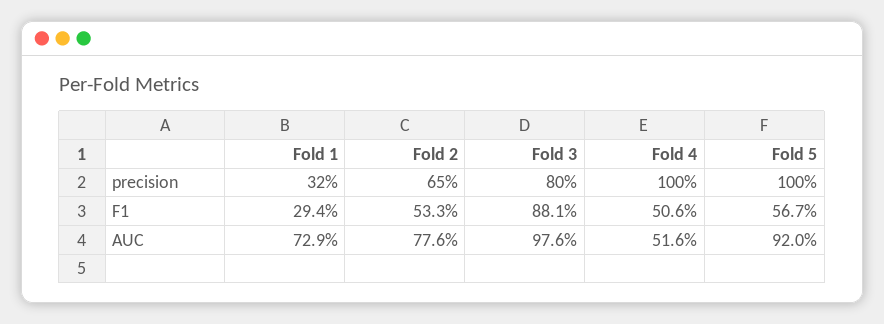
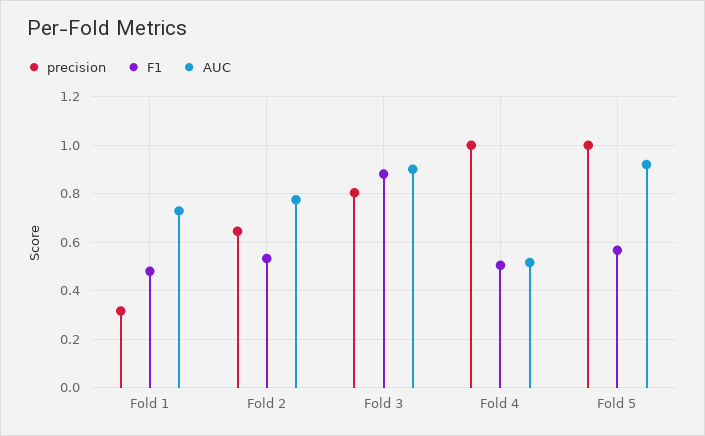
  {
    "precision": {
      "Fold 1": 0.32,
      "Fold 2": 0.65,
      "Fold 3": 0.8,
      "Fold 4": 1,
      "Fold 5": 1
    },
    "F1": {
-     "Fold 1": 0.294,
+     "Fold 1": 0.475,
      "Fold 2": 0.533,
      "Fold 3": 0.881,
      "Fold 4": 0.506,
      "Fold 5": 0.567
    },
    "AUC": {
      "Fold 1": 0.729,
      "Fold 2": 0.776,
-     "Fold 3": 0.976,
+     "Fold 3": 0.9,
      "Fold 4": 0.516,
      "Fold 5": 0.92
    }
  }

